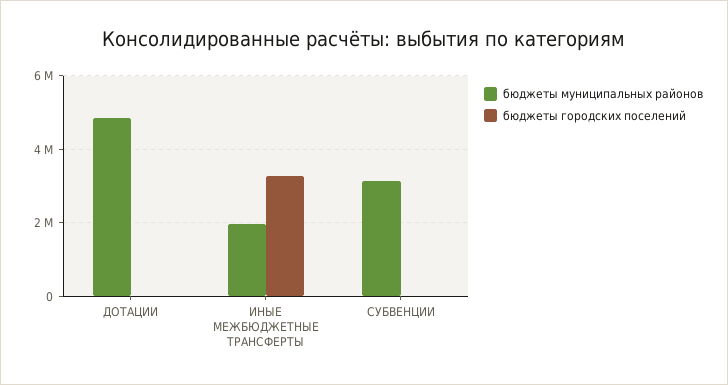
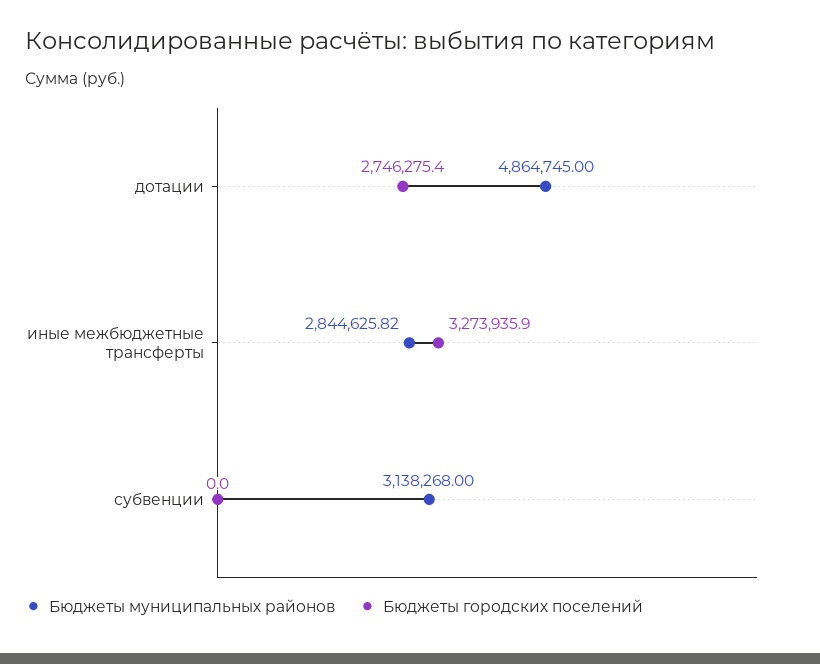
  {
    "бюджеты муниципальных районов": {
      "ДОТАЦИИ": 4864745,
-     "ИНЫЕ МЕЖБЮДЖЕТНЫЕ ТРАНСФЕРТЫ": 2000000,
+     "ИНЫЕ МЕЖБЮДЖЕТНЫЕ ТРАНСФЕРТЫ": 2844625.82,
      "СУБВЕНЦИИ": 3138268
    },
    "бюджеты городских поселений": {
-     "ДОТАЦИИ": 0,
+     "ДОТАЦИИ": 2746275.4,
      "ИНЫЕ МЕЖБЮДЖЕТНЫЕ ТРАНСФЕРТЫ": 3273935.9,
      "СУБВЕНЦИИ": 0
    }
  }

